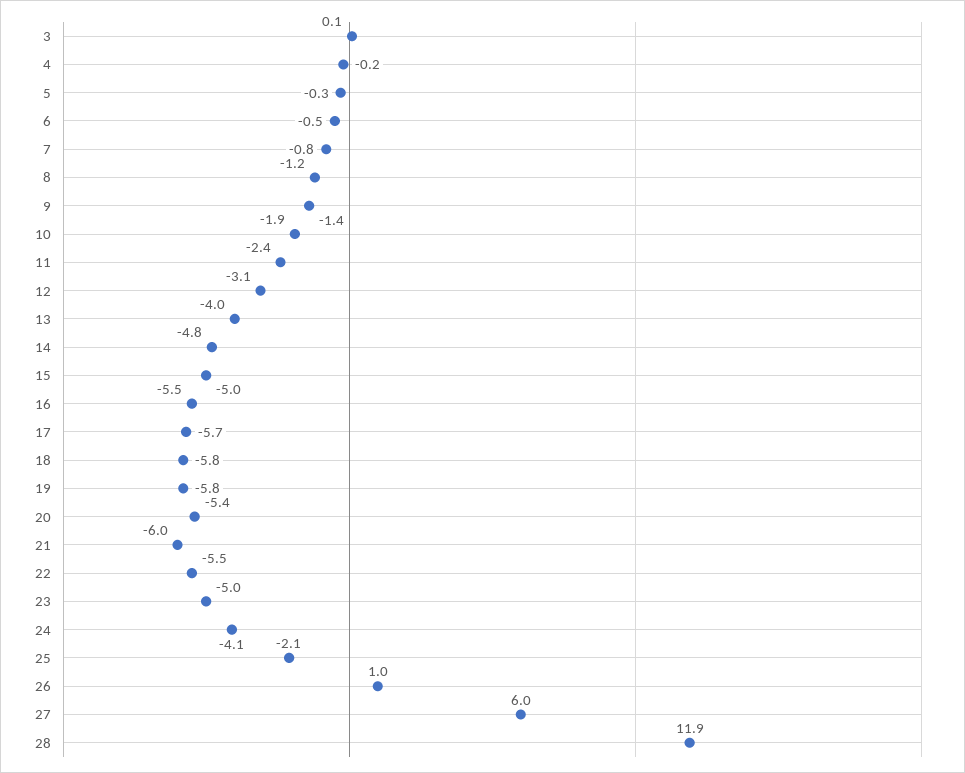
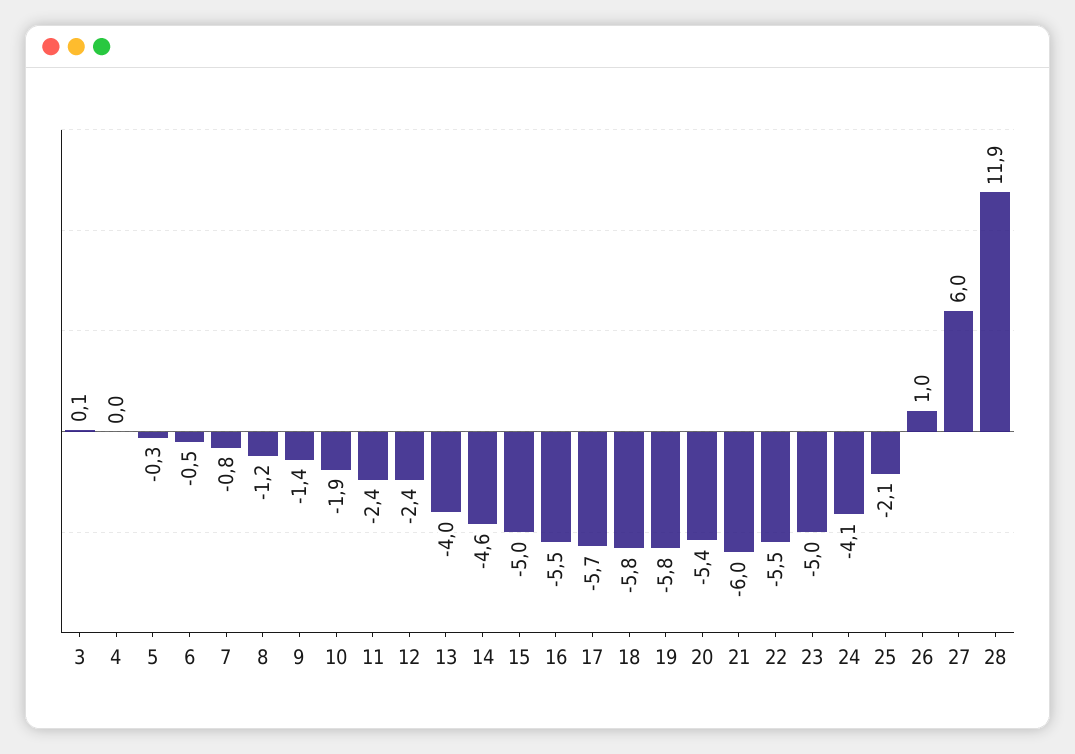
  {
    "3": 0.1,
-   "4": -0.2,
+   "4": 0,
    "5": -0.3,
    "6": -0.5,
    "7": -0.8,
    "8": -1.2,
    "9": -1.4,
    "10": -1.9,
    "11": -2.4,
-   "12": -3.1,
+   "12": -2.4,
    "13": -4,
-   "14": -4.8,
+   "14": -4.6,
    "15": -5,
    "16": -5.5,
    "17": -5.7,
    "18": -5.8,
    "19": -5.8,
    "20": -5.4,
    "21": -6,
    "22": -5.5,
    "23": -5,
    "24": -4.1,
    "25": -2.1,
    "26": 1,
    "27": 6,
    "28": 11.9
  }

